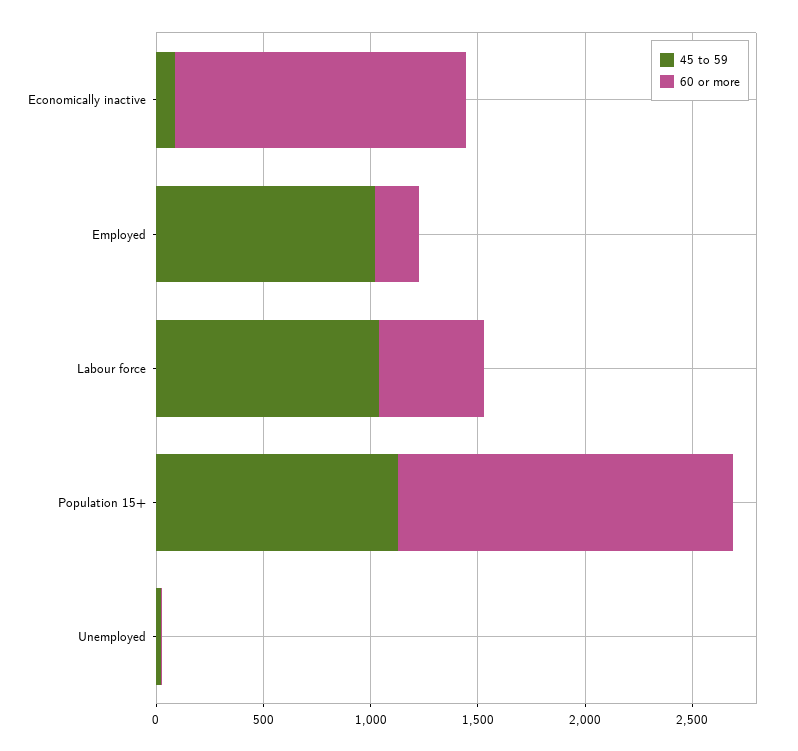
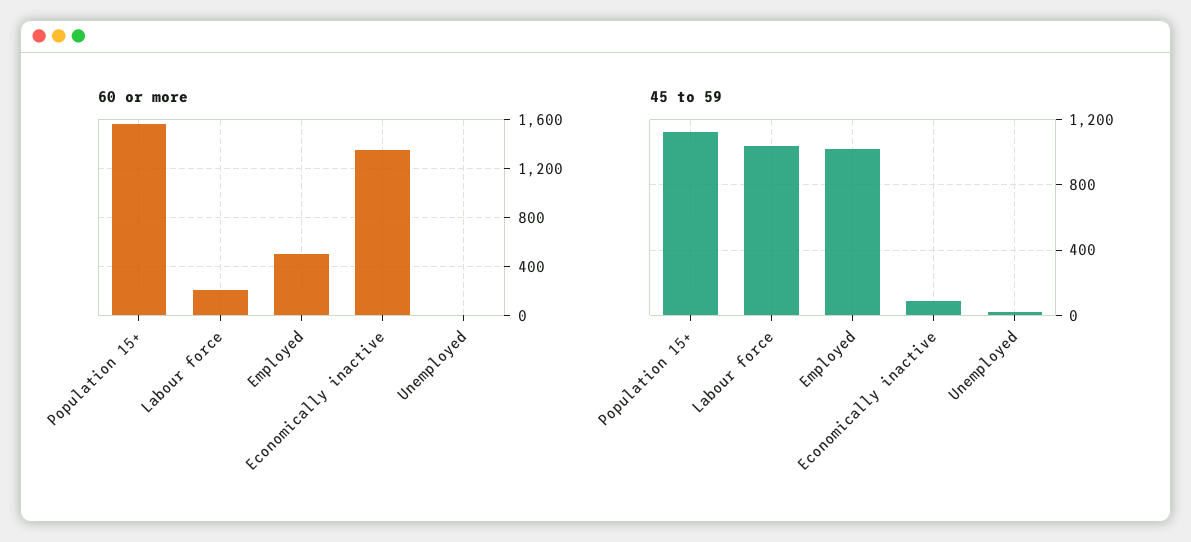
  {
    "45 to 59": {
      "Economically inactive": 100,
      "Employed": 1000,
      "Labour force": 1050,
      "Population 15+": 1150,
      "Unemployed": 0
    },
    "60 or more": {
      "Economically inactive": 1350,
-     "Employed": 200,
+     "Employed": 500,
-     "Labour force": 500,
+     "Labour force": 200,
      "Population 15+": 1550,
      "Unemployed": 0
    }
  }

